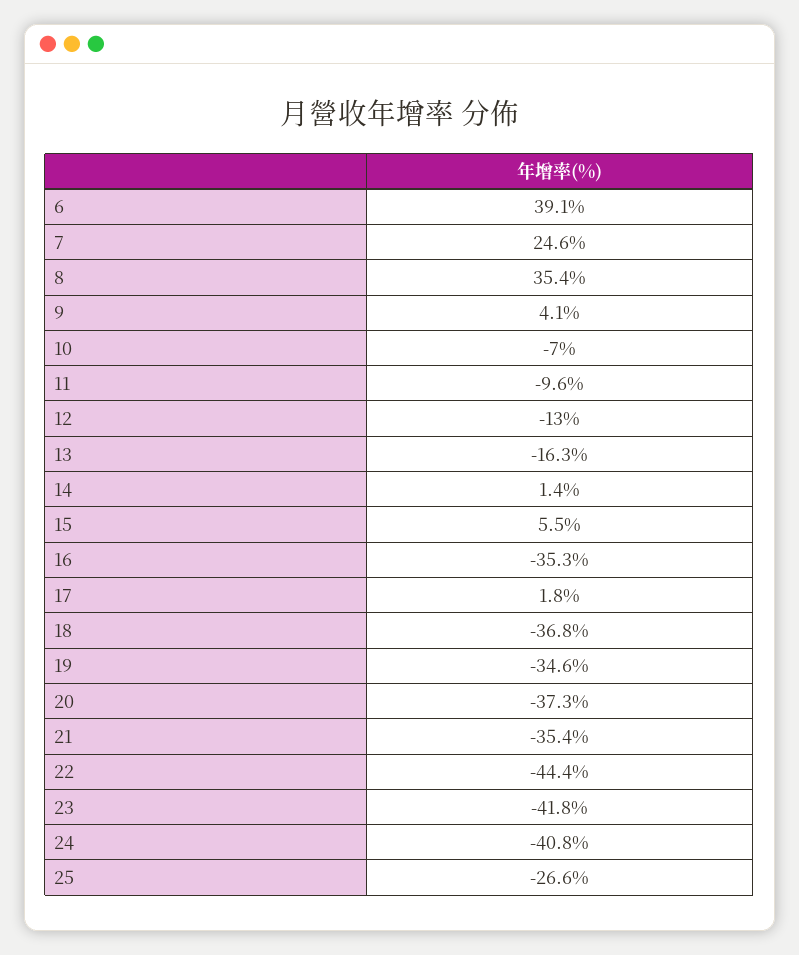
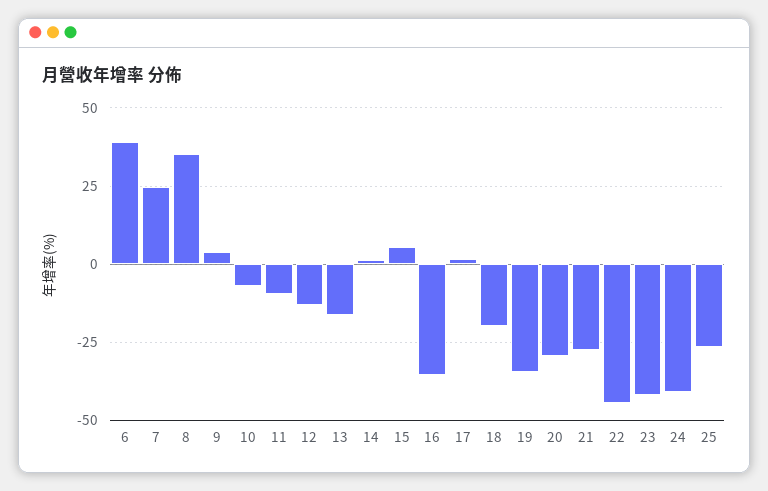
  {
    "6": 39.1,
    "7": 24.6,
    "8": 35.4,
    "9": 4.1,
    "10": -7,
    "11": -9.6,
    "12": -13,
    "13": -16.3,
    "14": 1.4,
    "15": 5.5,
    "16": -35.3,
    "17": 1.8,
-   "18": -36.8,
+   "18": -20,
    "19": -34.6,
-   "20": -37.3,
+   "20": -30,
-   "21": -35.4,
+   "21": -27.5,
    "22": -44.4,
    "23": -41.8,
    "24": -40.8,
    "25": -26.6
  }

